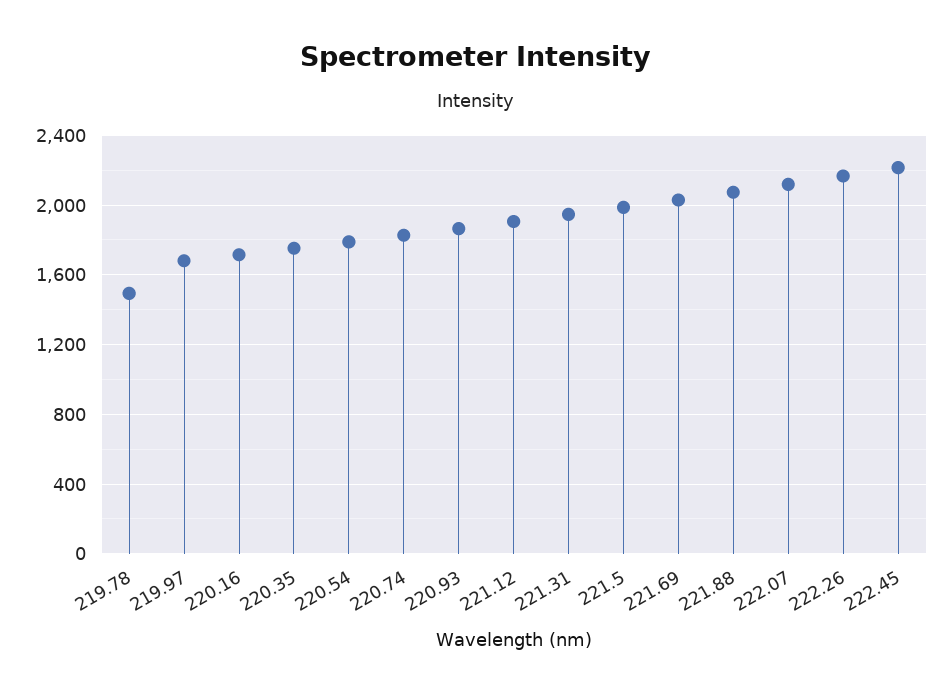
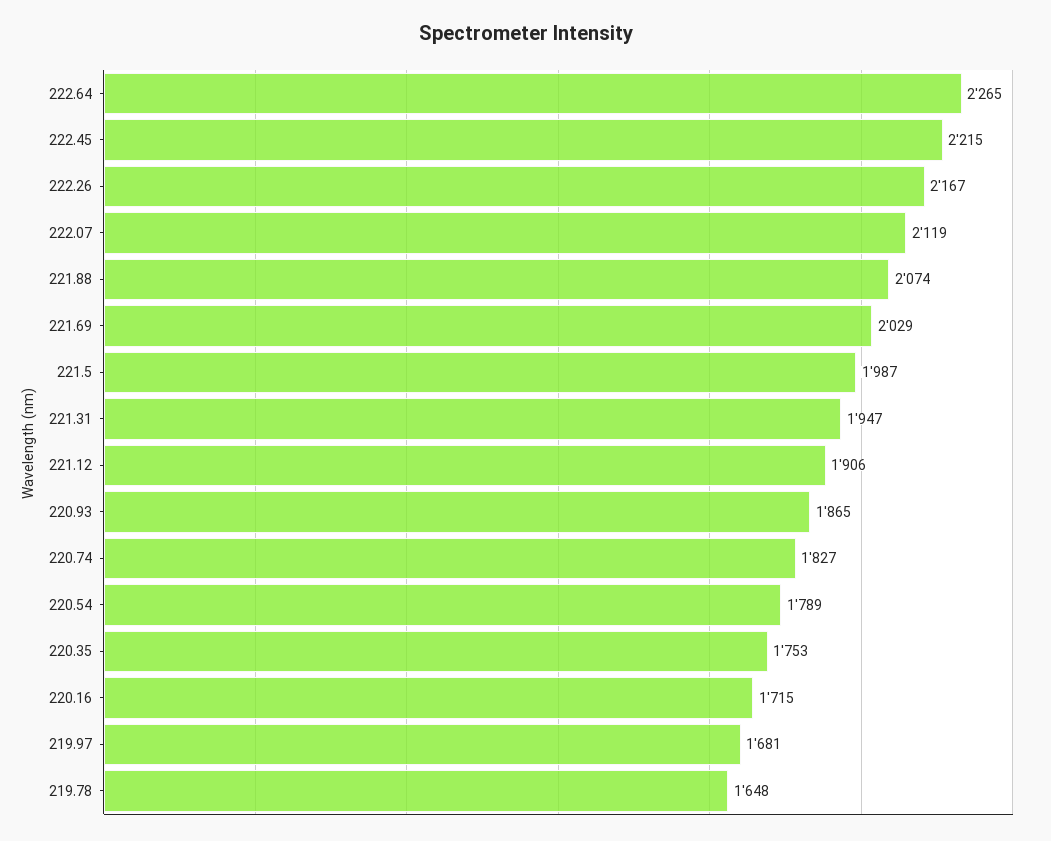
  {
-   "219.78": 1500,
+   "219.78": 1648,
    "219.97": 1681,
    "220.16": 1715,
    "220.35": 1753,
    "220.54": 1789,
    "220.74": 1827,
    "220.93": 1865,
    "221.12": 1906,
    "221.31": 1947,
    "221.5": 1987,
    "221.69": 2029,
    "221.88": 2074,
    "222.07": 2119,
    "222.26": 2167,
-   "222.45": 2215
+   "222.45": 2215,
+   "222.64": 2265
  }

